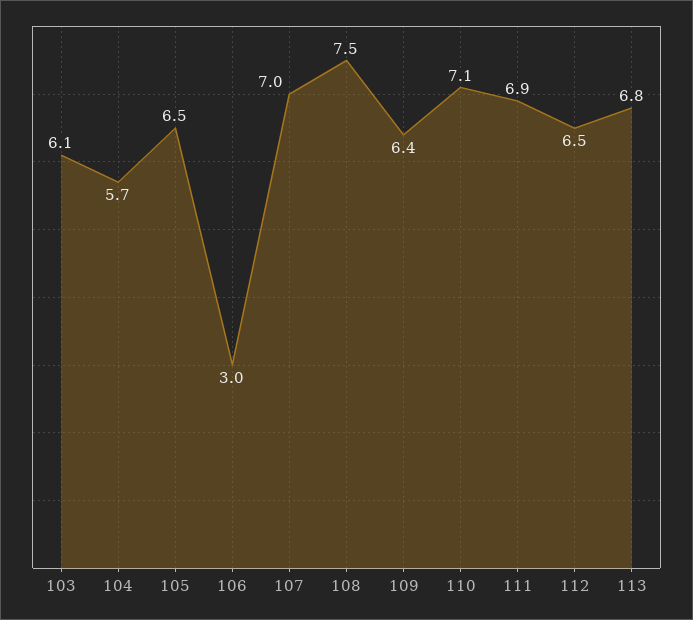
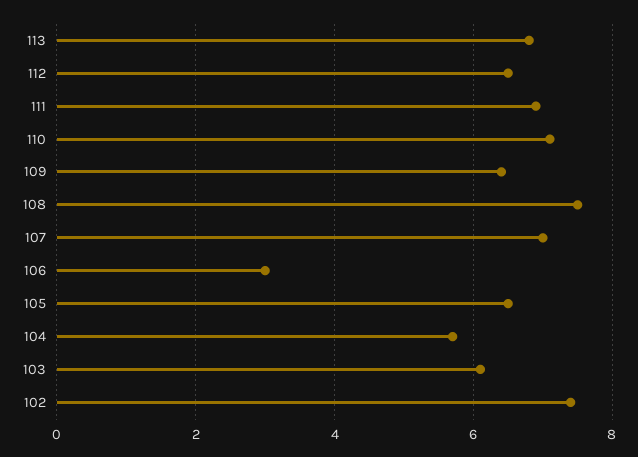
  {
    "103": 6.1,
    "104": 5.7,
    "105": 6.5,
    "106": 3,
    "107": 7,
    "108": 7.5,
    "109": 6.4,
    "110": 7.1,
    "111": 6.9,
    "112": 6.5,
-   "113": 6.8
+   "113": 6.8,
+   "102": 7.5
  }

